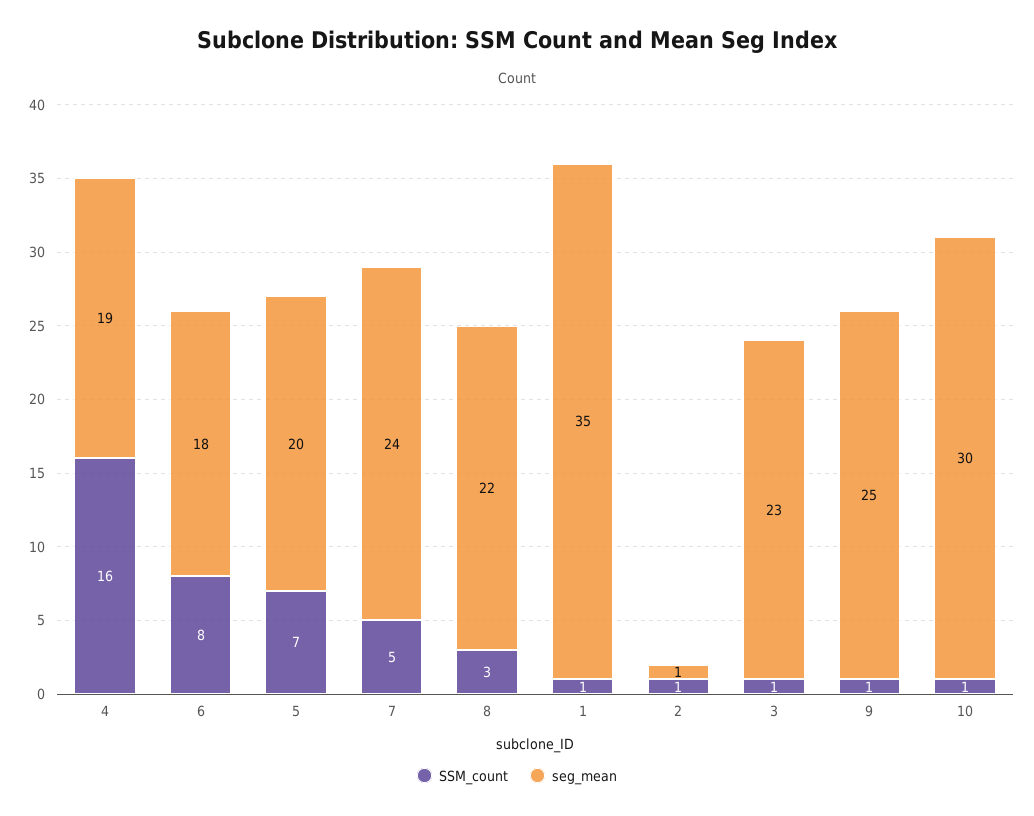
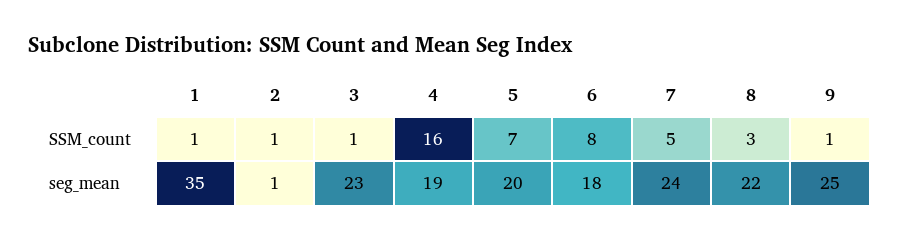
  {
    "SSM_count": {
      "4": 16,
      "6": 8,
      "5": 7,
      "7": 5,
      "8": 3,
      "1": 1,
      "2": 1,
      "3": 1,
-     "9": 1,
+     "9": 1
-     "10": 1
    },
    "seg_mean": {
      "4": 19,
      "6": 18,
      "5": 20,
      "7": 24,
      "8": 22,
      "1": 35,
      "2": 1,
      "3": 23,
-     "9": 25,
+     "9": 25
-     "10": 30
    }
  }

